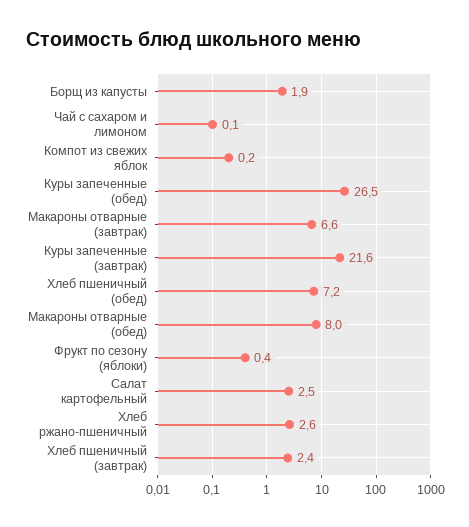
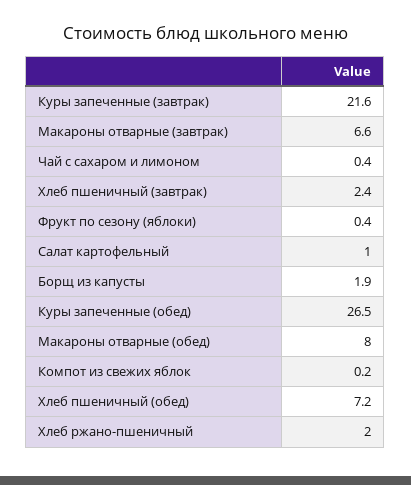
  {
    "Борщ из капусты": 1.9,
-   "Чай с сахаром и лимоном": 0.1,
+   "Чай с сахаром и лимоном": 0.4,
    "Компот из свежих яблок": 0.2,
    "Куры запеченные (обед)": 26.5,
    "Макароны отварные (завтрак)": 6.6,
    "Куры запеченные (завтрак)": 21.6,
    "Хлеб пшеничный (обед)": 7.2,
    "Макароны отварные (обед)": 8,
    "Фрукт по сезону (яблоки)": 0.4,
-   "Салат картофельный": 2.5,
+   "Салат картофельный": 1,
-   "Хлеб ржано-пшеничный": 2.6,
+   "Хлеб ржано-пшеничный": 2,
    "Хлеб пшеничный (завтрак)": 2.4
  }

